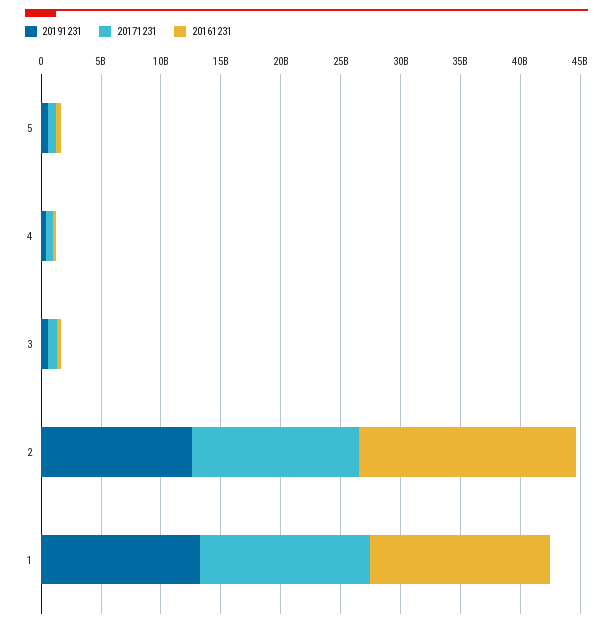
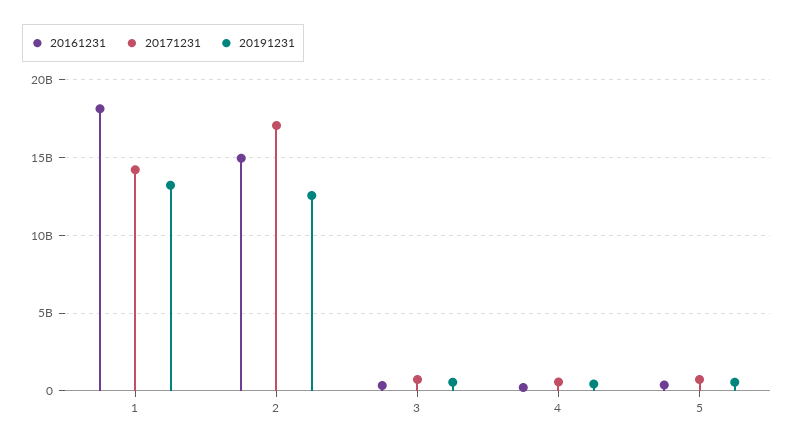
  {
    "20191231": {
      "5": 500000000,
      "4": 500000000,
      "3": 500000000,
      "2": 12500000000,
      "1": 13000000000
    },
    "20171231": {
      "5": 500000000,
      "4": 500000000,
      "3": 500000000,
-     "2": 14000000000,
+     "2": 17000000000,
      "1": 14000000000
    },
    "20161231": {
      "5": 500000000,
      "4": 0,
      "3": 500000000,
-     "2": 18000000000,
+     "2": 15000000000,
-     "1": 15000000000
+     "1": 18000000000
    }
  }

